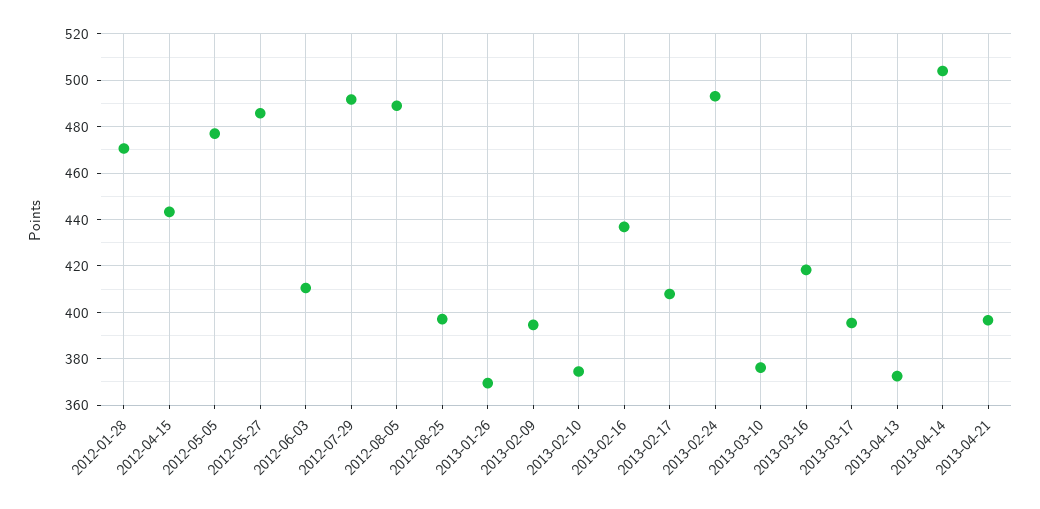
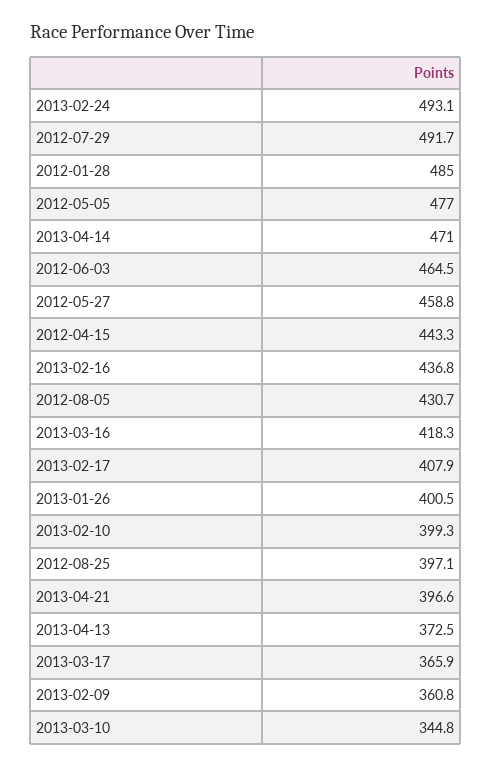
  {
-   "2012-01-28": 470,
+   "2012-01-28": 485,
    "2012-04-15": 443.3,
    "2012-05-05": 477,
-   "2012-05-27": 485,
+   "2012-05-27": 458.8,
-   "2012-06-03": 410,
+   "2012-06-03": 464.5,
    "2012-07-29": 491.7,
-   "2012-08-05": 490,
+   "2012-08-05": 430.7,
    "2012-08-25": 397.1,
-   "2013-01-26": 370,
+   "2013-01-26": 400.5,
-   "2013-02-09": 395,
+   "2013-02-09": 360.8,
-   "2013-02-10": 375,
+   "2013-02-10": 399.3,
    "2013-02-16": 436.8,
    "2013-02-17": 407.9,
    "2013-02-24": 493.1,
-   "2013-03-10": 375,
+   "2013-03-10": 344.8,
    "2013-03-16": 418.3,
-   "2013-03-17": 395,
+   "2013-03-17": 365.9,
    "2013-04-13": 372.5,
-   "2013-04-14": 505,
+   "2013-04-14": 471,
    "2013-04-21": 396.6
  }

